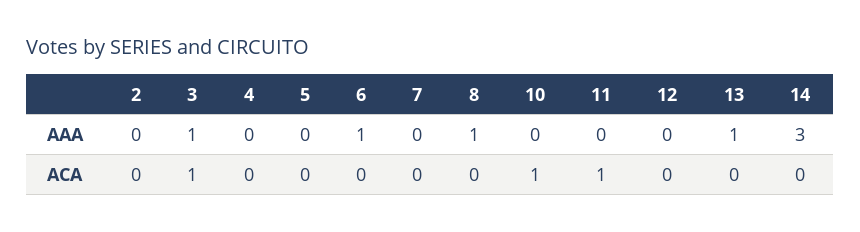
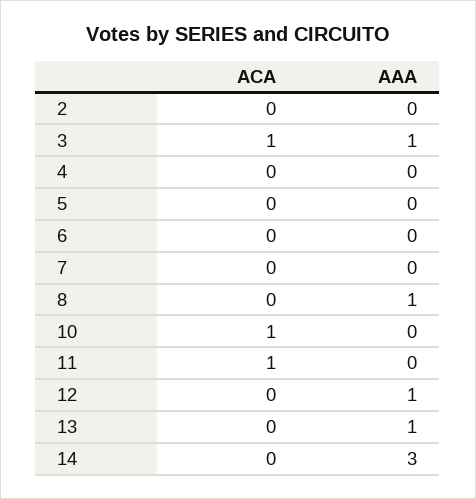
  {
    "2": {
      "AAA": 0,
      "ACA": 0
    },
    "3": {
      "AAA": 1,
      "ACA": 1
    },
    "4": {
      "AAA": 0,
      "ACA": 0
    },
    "5": {
      "AAA": 0,
      "ACA": 0
    },
    "6": {
-     "AAA": 1,
+     "AAA": 0,
      "ACA": 0
    },
    "7": {
      "AAA": 0,
      "ACA": 0
    },
    "8": {
      "AAA": 1,
      "ACA": 0
    },
    "10": {
      "AAA": 0,
      "ACA": 1
    },
    "11": {
      "AAA": 0,
      "ACA": 1
    },
    "12": {
-     "AAA": 0,
+     "AAA": 1,
      "ACA": 0
    },
    "13": {
      "AAA": 1,
      "ACA": 0
    },
    "14": {
      "AAA": 3,
      "ACA": 0
    }
  }

